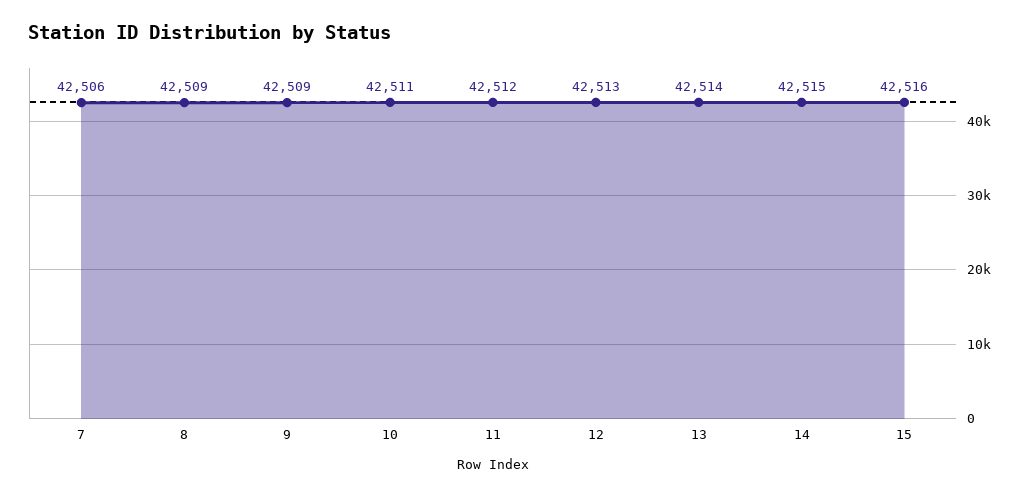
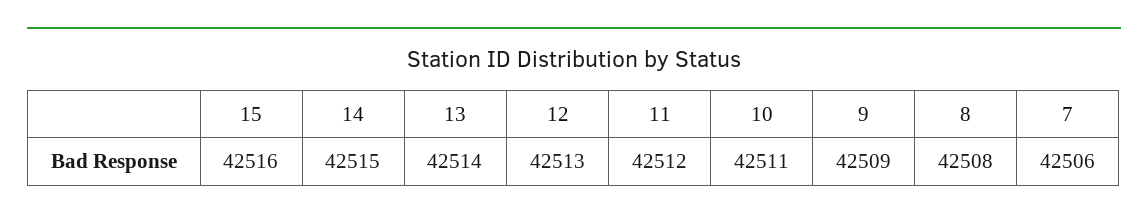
  {
    "7": 42506,
-   "8": 42509,
+   "8": 42508,
    "9": 42509,
    "10": 42511,
    "11": 42512,
    "12": 42513,
    "13": 42514,
    "14": 42515,
    "15": 42516
  }

